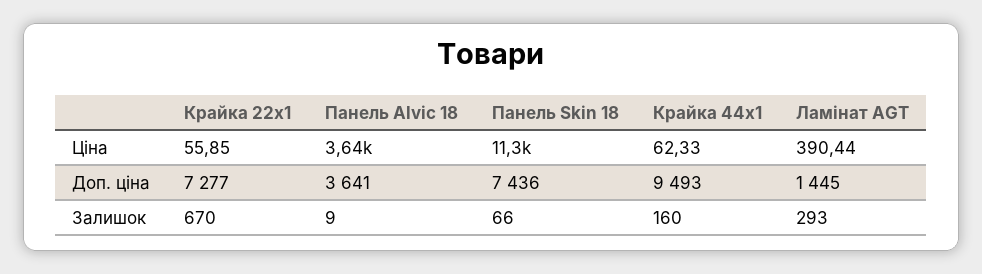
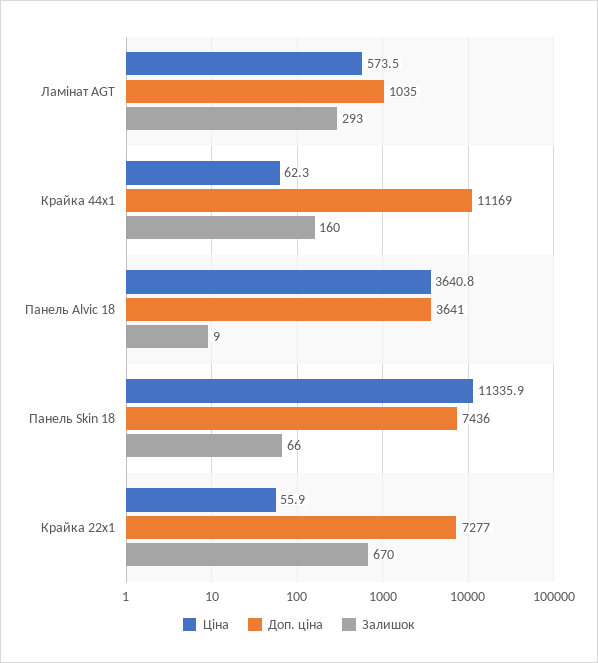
  {
    "Ціна": {
      "Крайка 22x1": 55.85,
      "Панель Alvic 18": 3640.8,
      "Панель Skin 18": 11335.9,
      "Крайка 44x1": 62.33,
-     "Ламінат AGT": 390.44
+     "Ламінат AGT": 573.5
    },
    "Доп. ціна": {
      "Крайка 22x1": 7277,
      "Панель Alvic 18": 3641,
      "Панель Skin 18": 7436,
-     "Крайка 44x1": 9493,
+     "Крайка 44x1": 11169,
-     "Ламінат AGT": 1445
+     "Ламінат AGT": 1035
    },
    "Залишок": {
      "Крайка 22x1": 670,
      "Панель Alvic 18": 9,
      "Панель Skin 18": 66,
      "Крайка 44x1": 160,
      "Ламінат AGT": 293
    }
  }

